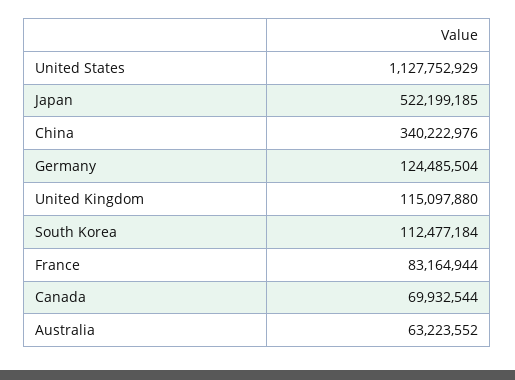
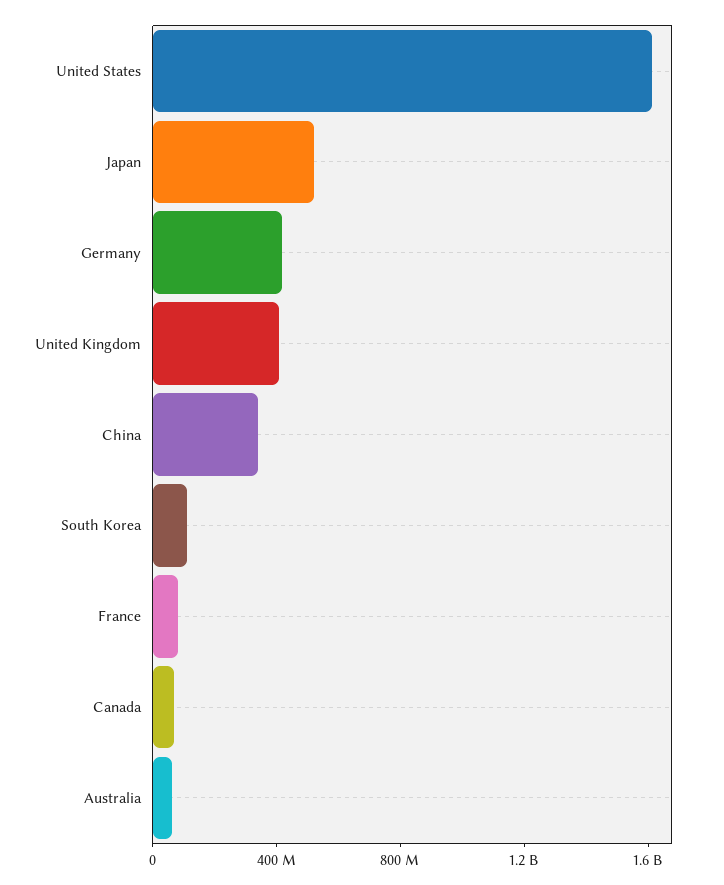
  {
-   "United States": 1127752929,
+   "United States": 1600000000,
    "Japan": 522199185,
    "China": 340222976,
-   "Germany": 124485504,
+   "Germany": 400000000,
-   "United Kingdom": 115097880,
+   "United Kingdom": 400000000,
    "South Korea": 112477184,
    "France": 83164944,
    "Canada": 69932544,
    "Australia": 63223552
  }

